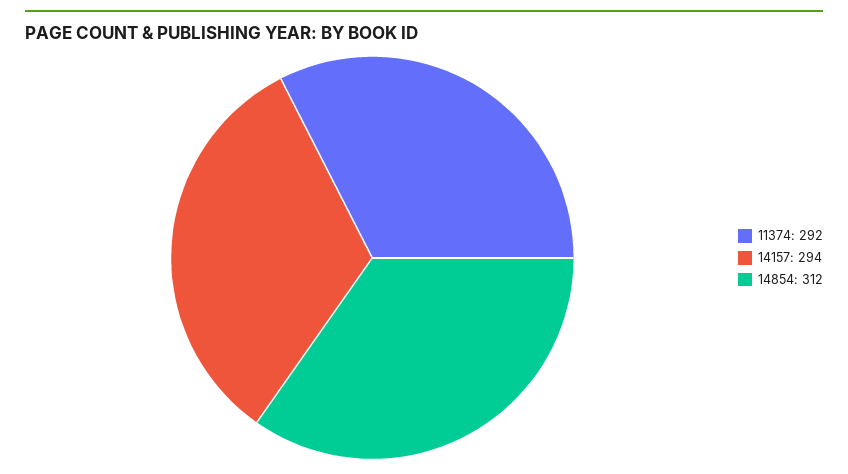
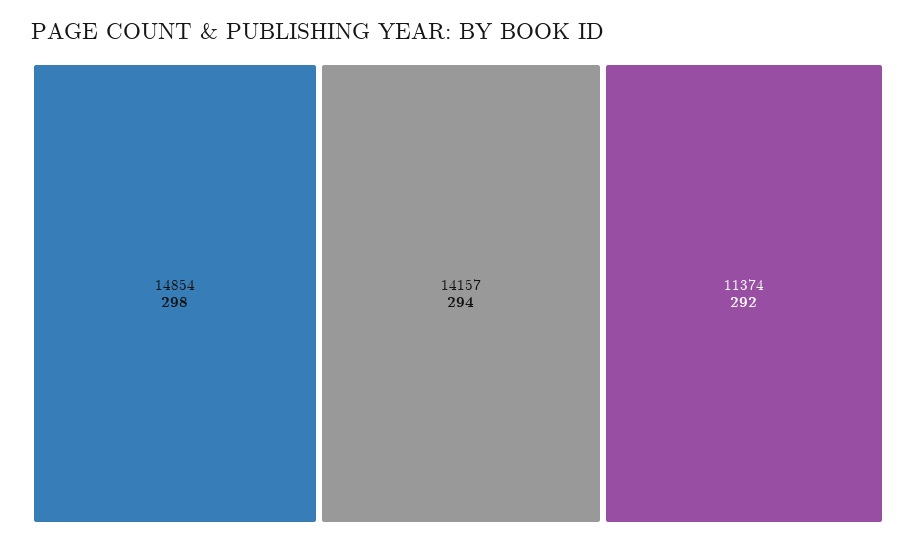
  {
    "11374": 292,
    "14157": 294,
-   "14854": 312
+   "14854": 298
  }

